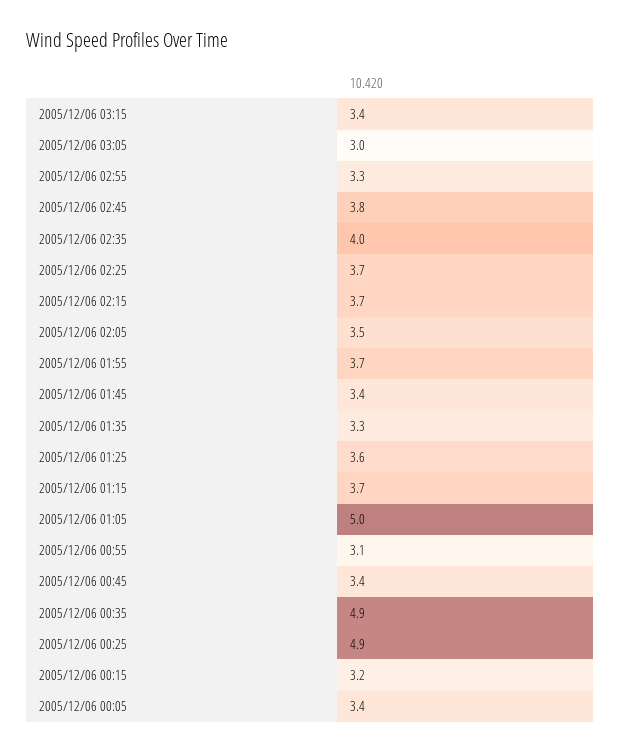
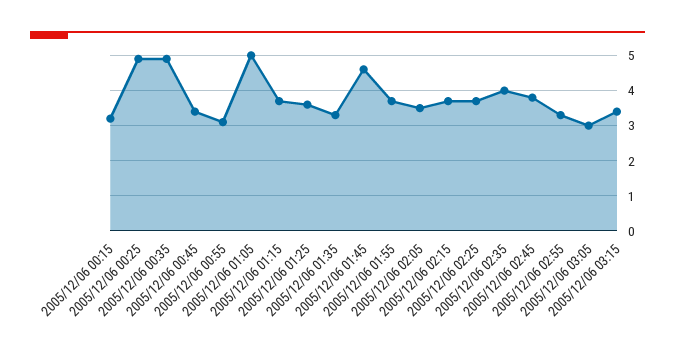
  {
    "2005/12/06 03:15": 3.4,
    "2005/12/06 03:05": 3,
    "2005/12/06 02:55": 3.3,
    "2005/12/06 02:45": 3.8,
    "2005/12/06 02:35": 4,
    "2005/12/06 02:25": 3.7,
    "2005/12/06 02:15": 3.7,
    "2005/12/06 02:05": 3.5,
    "2005/12/06 01:55": 3.7,
-   "2005/12/06 01:45": 3.4,
+   "2005/12/06 01:45": 4.5,
    "2005/12/06 01:35": 3.3,
    "2005/12/06 01:25": 3.6,
    "2005/12/06 01:15": 3.7,
    "2005/12/06 01:05": 5,
    "2005/12/06 00:55": 3.1,
    "2005/12/06 00:45": 3.4,
    "2005/12/06 00:35": 4.9,
    "2005/12/06 00:25": 4.9,
-   "2005/12/06 00:15": 3.2,
+   "2005/12/06 00:15": 3.2
-   "2005/12/06 00:05": 3.4
  }

